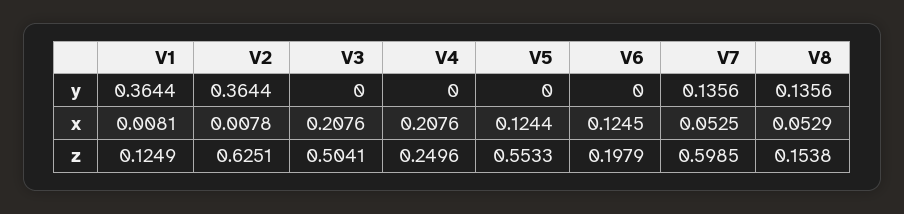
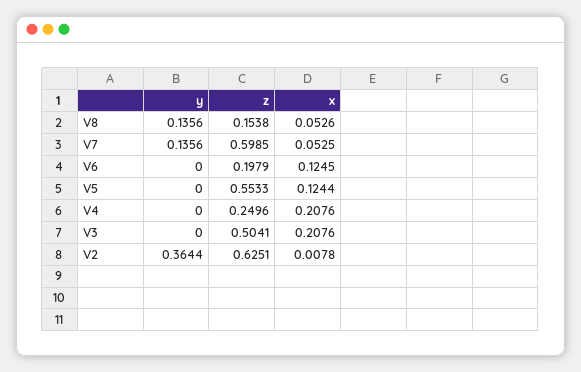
  {
-   "V1": {
-     "y": 0.3644,
-     "x": 0.0081,
-     "z": 0.1249
-   },
    "V2": {
      "y": 0.3644,
      "x": 0.0078,
      "z": 0.6251
    },
    "V3": {
      "y": 0,
      "x": 0.2076,
      "z": 0.5041
    },
    "V4": {
      "y": 0,
      "x": 0.2076,
      "z": 0.2496
    },
    "V5": {
      "y": 0,
      "x": 0.1244,
      "z": 0.5533
    },
    "V6": {
      "y": 0,
      "x": 0.1245,
      "z": 0.1979
    },
    "V7": {
      "y": 0.1356,
      "x": 0.0525,
      "z": 0.5985
    },
    "V8": {
      "y": 0.1356,
-     "x": 0.0529,
+     "x": 0.0526,
      "z": 0.1538
    }
  }

